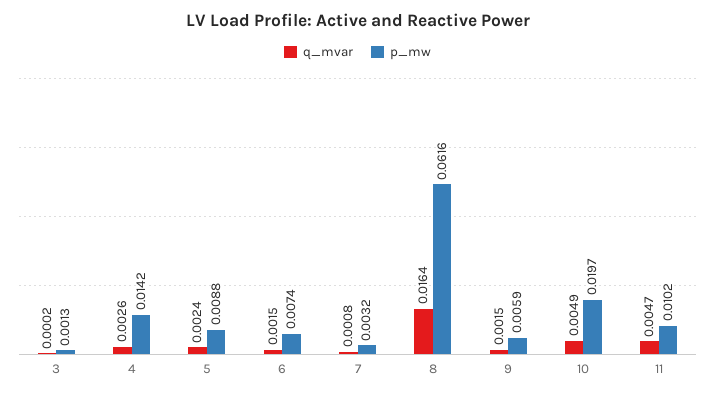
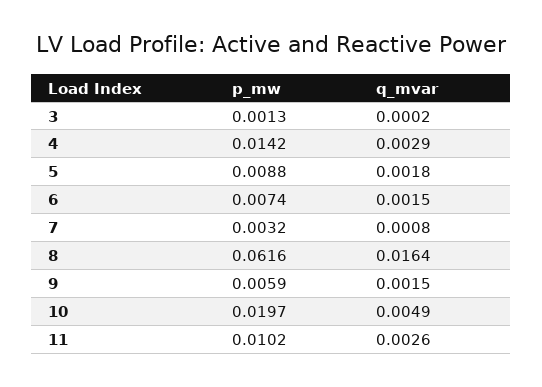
  {
    "q_mvar": {
      "3": 0.0002,
-     "4": 0.0026,
+     "4": 0.0029,
-     "5": 0.0024,
+     "5": 0.0018,
      "6": 0.0015,
      "7": 0.0008,
      "8": 0.0164,
      "9": 0.0015,
      "10": 0.0049,
-     "11": 0.0047
+     "11": 0.0026
    },
    "p_mw": {
      "3": 0.0013,
      "4": 0.0142,
      "5": 0.0088,
      "6": 0.0074,
      "7": 0.0032,
      "8": 0.0616,
      "9": 0.0059,
      "10": 0.0197,
      "11": 0.0102
    }
  }

